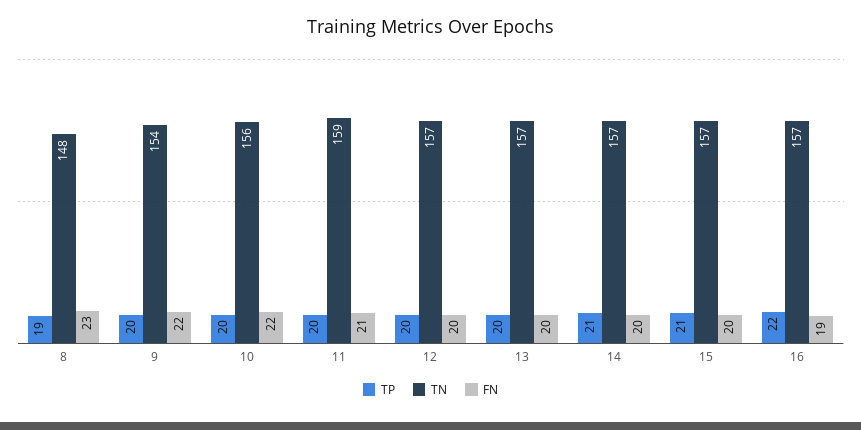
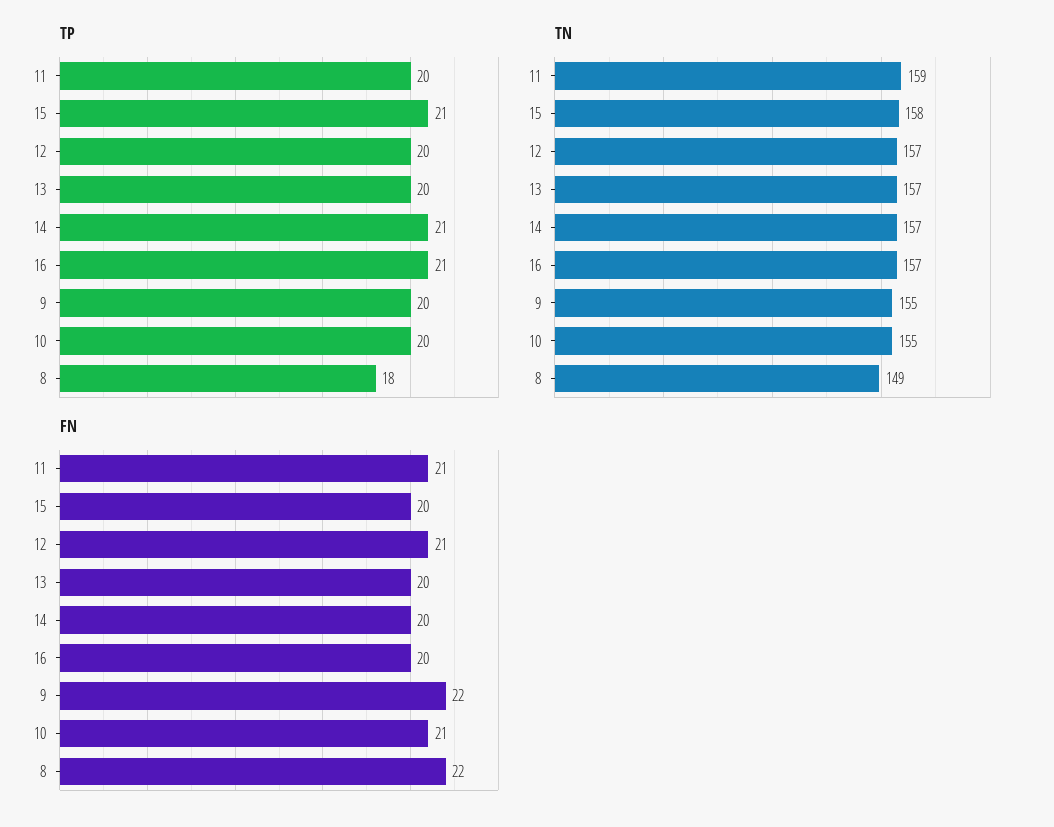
  {
    "TP": {
-     "8": 19,
+     "8": 18,
      "9": 20,
      "10": 20,
      "11": 20,
      "12": 20,
      "13": 20,
      "14": 21,
      "15": 21,
-     "16": 22
+     "16": 21
    },
    "TN": {
-     "8": 148,
+     "8": 149,
-     "9": 154,
+     "9": 155,
-     "10": 156,
+     "10": 155,
      "11": 159,
      "12": 157,
      "13": 157,
      "14": 157,
-     "15": 157,
+     "15": 158,
      "16": 157
    },
    "FN": {
-     "8": 23,
+     "8": 22,
      "9": 22,
-     "10": 22,
+     "10": 21,
      "11": 21,
-     "12": 20,
+     "12": 21,
      "13": 20,
      "14": 20,
      "15": 20,
-     "16": 19
+     "16": 20
    }
  }

